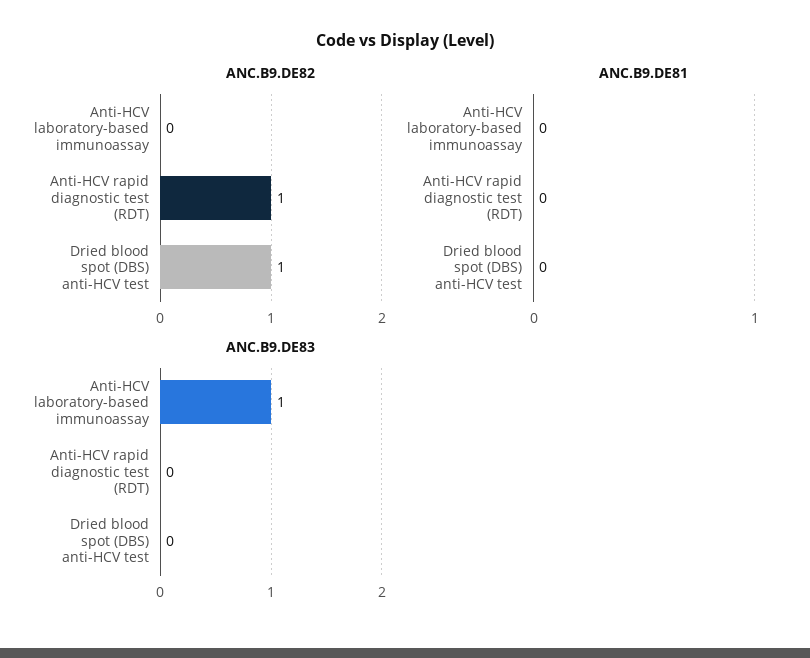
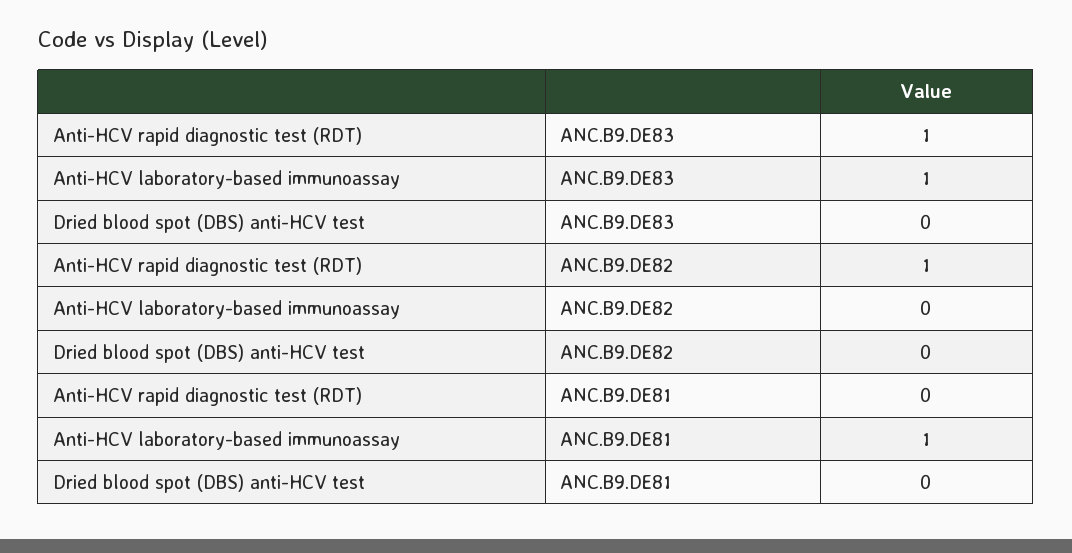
  {
    "ANC.B9.DE82": {
      "Anti-HCV laboratory-based immunoassay": 0,
      "Anti-HCV rapid diagnostic test (RDT)": 1,
-     "Dried blood spot (DBS) anti-HCV test": 1
+     "Dried blood spot (DBS) anti-HCV test": 0
    },
    "ANC.B9.DE81": {
-     "Anti-HCV laboratory-based immunoassay": 0,
+     "Anti-HCV laboratory-based immunoassay": 1,
      "Anti-HCV rapid diagnostic test (RDT)": 0,
      "Dried blood spot (DBS) anti-HCV test": 0
    },
    "ANC.B9.DE83": {
      "Anti-HCV laboratory-based immunoassay": 1,
-     "Anti-HCV rapid diagnostic test (RDT)": 0,
+     "Anti-HCV rapid diagnostic test (RDT)": 1,
      "Dried blood spot (DBS) anti-HCV test": 0
    }
  }

